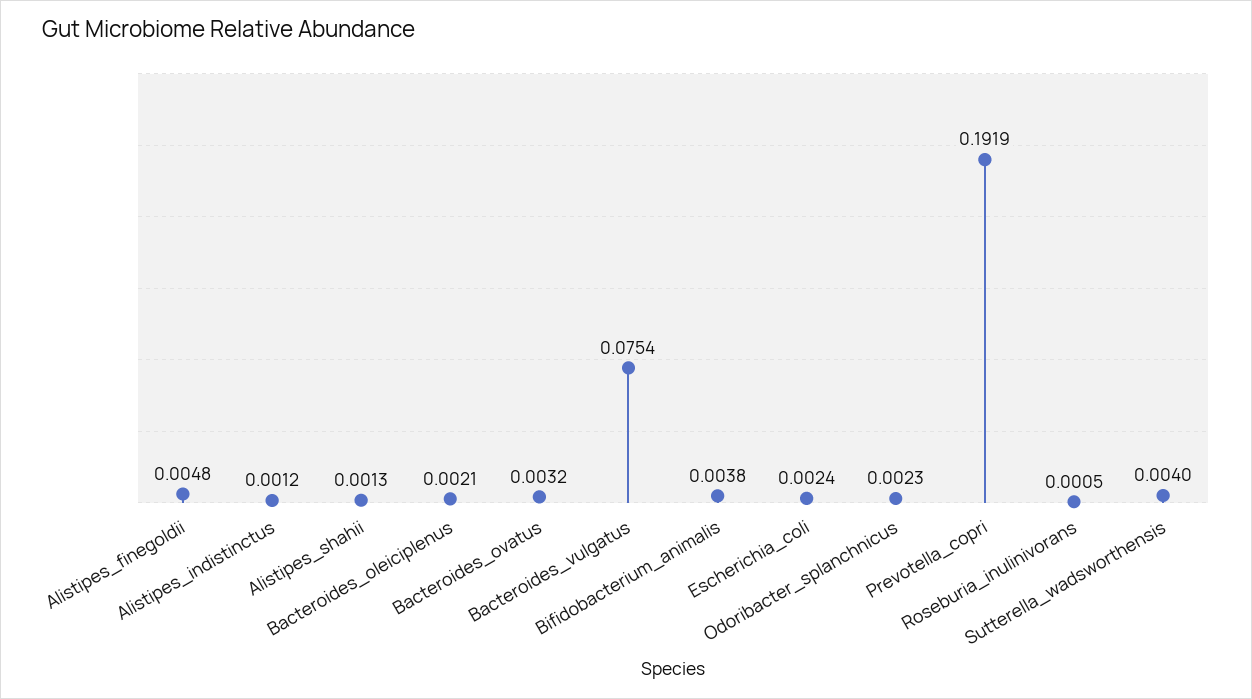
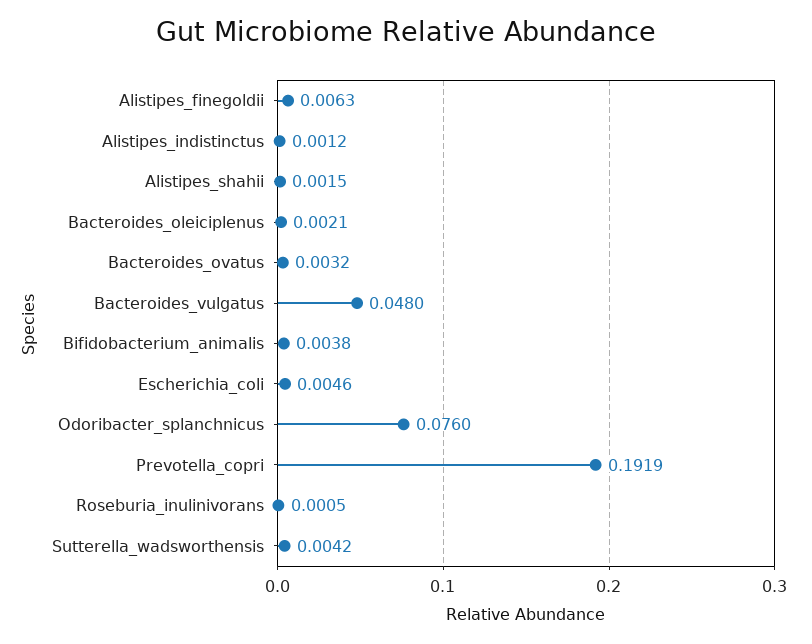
  {
-   "Alistipes_finegoldii": 0.0048,
+   "Alistipes_finegoldii": 0.0063,
    "Alistipes_indistinctus": 0.0012,
-   "Alistipes_shahii": 0.0013,
+   "Alistipes_shahii": 0.0015,
    "Bacteroides_oleiciplenus": 0.0021,
    "Bacteroides_ovatus": 0.0032,
-   "Bacteroides_vulgatus": 0.0754,
+   "Bacteroides_vulgatus": 0.048,
    "Bifidobacterium_animalis": 0.0038,
-   "Escherichia_coli": 0.0024,
+   "Escherichia_coli": 0.0046,
-   "Odoribacter_splanchnicus": 0.0023,
+   "Odoribacter_splanchnicus": 0.076,
    "Prevotella_copri": 0.1919,
    "Roseburia_inulinivorans": 0.0005,
-   "Sutterella_wadsworthensis": 0.004
+   "Sutterella_wadsworthensis": 0.0042
  }

